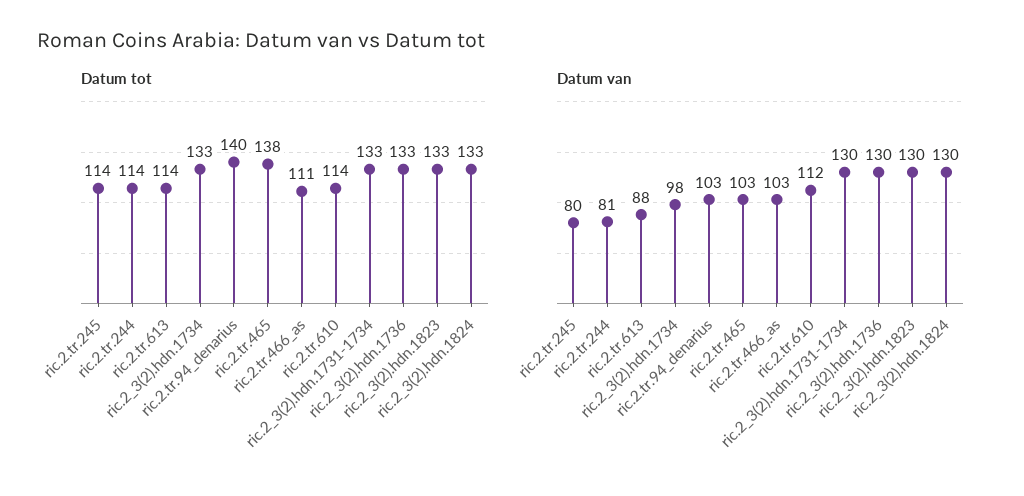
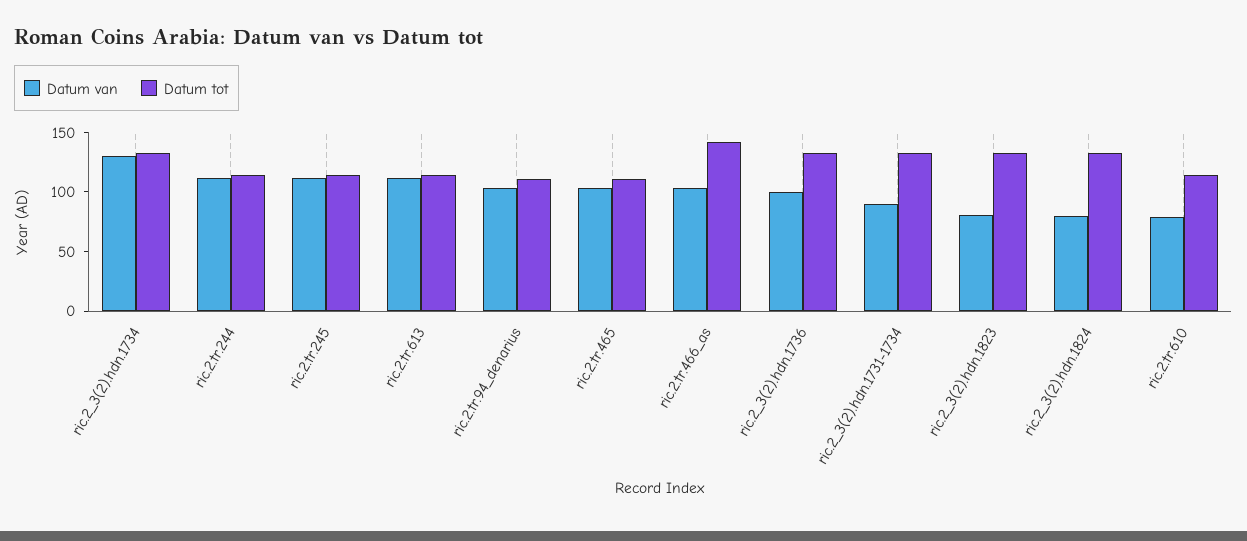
  {
    "Datum tot": {
      "ric.2.tr.245": 114,
      "ric.2.tr.244": 114,
      "ric.2.tr.613": 114,
      "ric.2_3(2).hdn.1734": 133,
-     "ric.2.tr.94_denarius": 140,
+     "ric.2.tr.94_denarius": 110,
-     "ric.2.tr.465": 138,
+     "ric.2.tr.465": 110,
-     "ric.2.tr.466_as": 111,
+     "ric.2.tr.466_as": 140,
      "ric.2.tr.610": 114,
      "ric.2_3(2).hdn.1731-1734": 133,
      "ric.2_3(2).hdn.1736": 133,
      "ric.2_3(2).hdn.1823": 133,
      "ric.2_3(2).hdn.1824": 133
    },
    "Datum van": {
-     "ric.2.tr.245": 80,
+     "ric.2.tr.245": 110,
-     "ric.2.tr.244": 81,
+     "ric.2.tr.244": 110,
-     "ric.2.tr.613": 88,
+     "ric.2.tr.613": 110,
-     "ric.2_3(2).hdn.1734": 98,
+     "ric.2_3(2).hdn.1734": 130,
      "ric.2.tr.94_denarius": 103,
      "ric.2.tr.465": 103,
      "ric.2.tr.466_as": 103,
-     "ric.2.tr.610": 112,
+     "ric.2.tr.610": 80,
-     "ric.2_3(2).hdn.1731-1734": 130,
+     "ric.2_3(2).hdn.1731-1734": 90,
-     "ric.2_3(2).hdn.1736": 130,
+     "ric.2_3(2).hdn.1736": 100,
-     "ric.2_3(2).hdn.1823": 130,
+     "ric.2_3(2).hdn.1823": 80,
-     "ric.2_3(2).hdn.1824": 130
+     "ric.2_3(2).hdn.1824": 80
    }
  }

